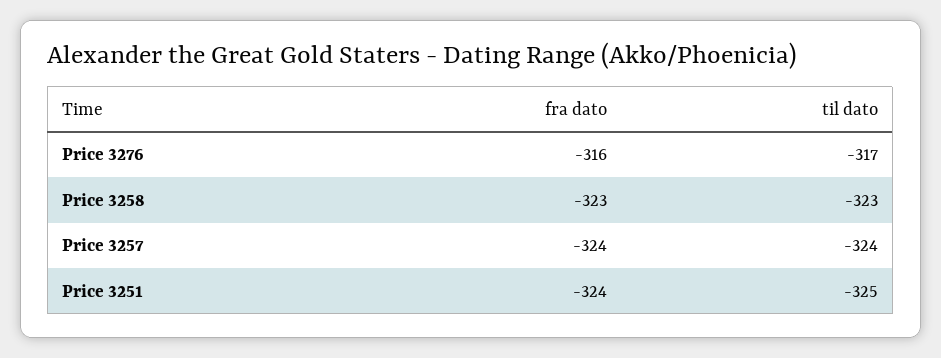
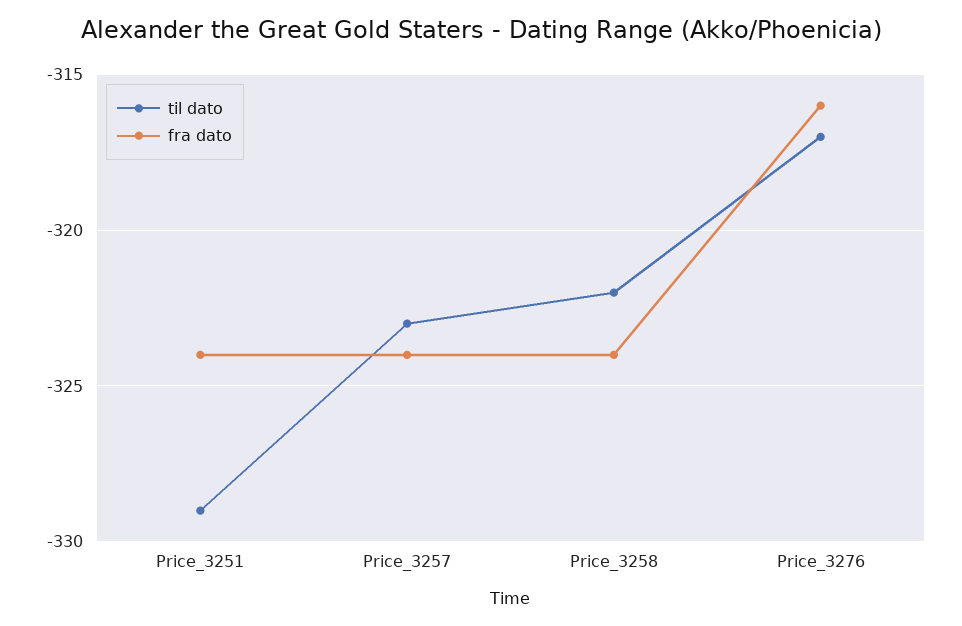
  {
    "fra dato": {
      "Price 3276": -316,
-     "Price 3258": -323,
+     "Price 3258": -324,
      "Price 3257": -324,
      "Price 3251": -324
    },
    "til dato": {
      "Price 3276": -317,
-     "Price 3258": -323,
+     "Price 3258": -322,
-     "Price 3257": -324,
+     "Price 3257": -323,
-     "Price 3251": -325
+     "Price 3251": -329
    }
  }

